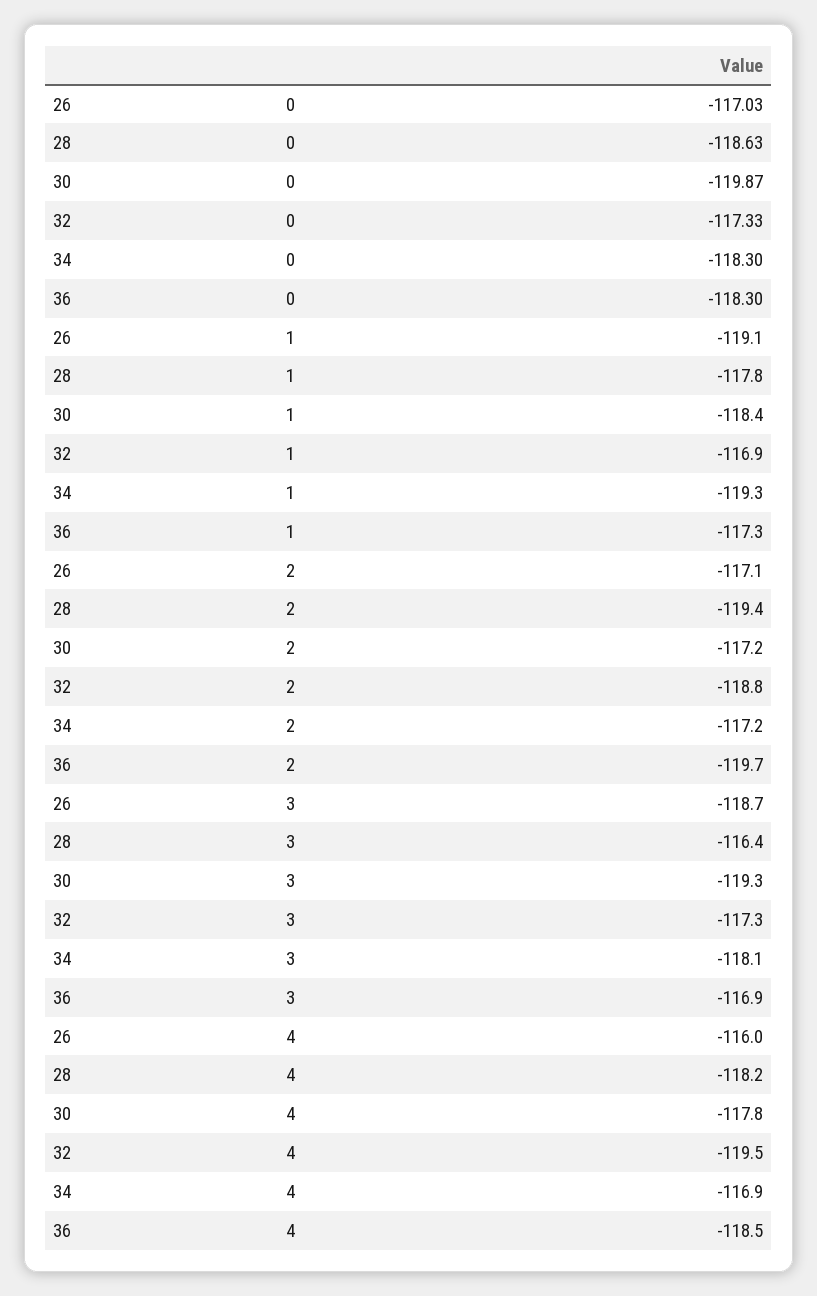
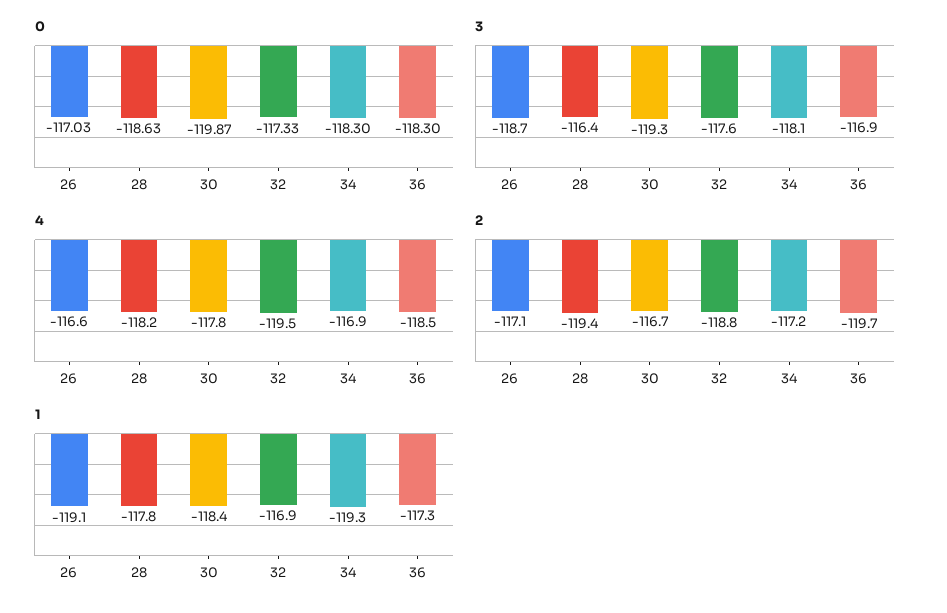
  {
    "0": {
      "26": -117.03,
      "28": -118.63,
      "30": -119.87,
      "32": -117.33,
      "34": -118.3,
      "36": -118.3
    },
    "1": {
      "26": -119.1,
      "28": -117.8,
      "30": -118.4,
      "32": -116.9,
      "34": -119.3,
      "36": -117.3
    },
    "2": {
      "26": -117.1,
      "28": -119.4,
-     "30": -117.2,
+     "30": -116.7,
      "32": -118.8,
      "34": -117.2,
      "36": -119.7
    },
    "3": {
      "26": -118.7,
      "28": -116.4,
      "30": -119.3,
-     "32": -117.3,
+     "32": -117.6,
      "34": -118.1,
      "36": -116.9
    },
    "4": {
-     "26": -116,
+     "26": -116.6,
      "28": -118.2,
      "30": -117.8,
      "32": -119.5,
      "34": -116.9,
      "36": -118.5
    }
  }

